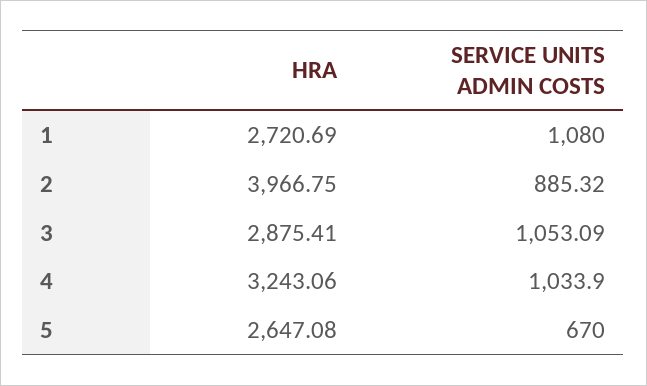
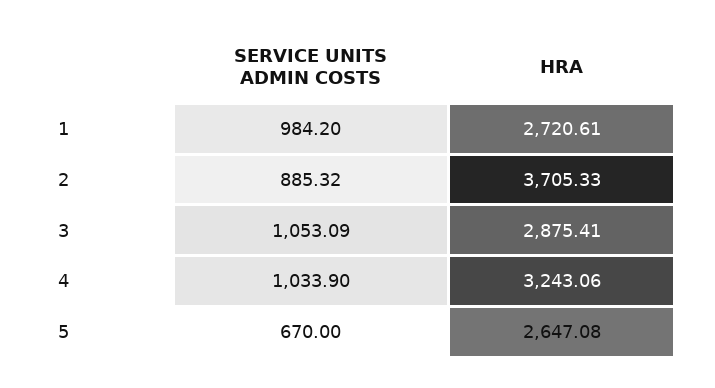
  {
    "HRA": {
-     "1": 2720.69,
+     "1": 2720.61,
-     "2": 3966.75,
+     "2": 3705.33,
      "3": 2875.41,
      "4": 3243.06,
      "5": 2647.08
    },
    "SERVICE UNITS ADMIN COSTS": {
-     "1": 1080,
+     "1": 984.2,
      "2": 885.32,
      "3": 1053.09,
      "4": 1033.9,
      "5": 670
    }
  }

